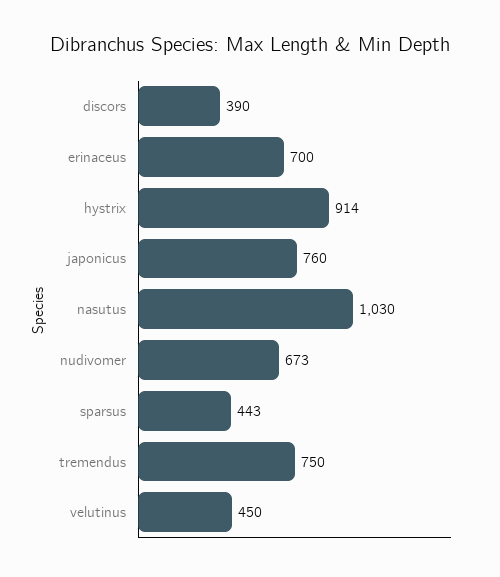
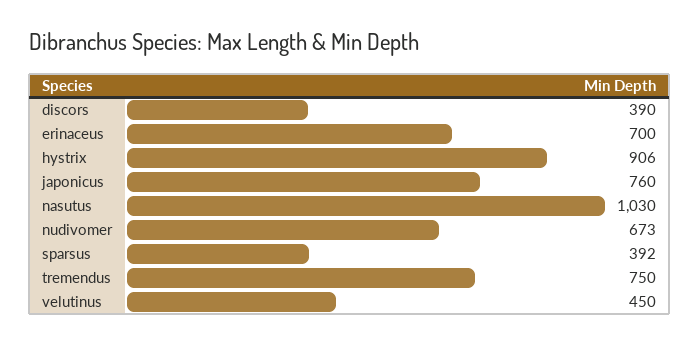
  {
    "discors": 390,
    "erinaceus": 700,
-   "hystrix": 914,
+   "hystrix": 906,
    "japonicus": 760,
    "nasutus": 1030,
    "nudivomer": 673,
-   "sparsus": 443,
+   "sparsus": 392,
    "tremendus": 750,
    "velutinus": 450
  }

